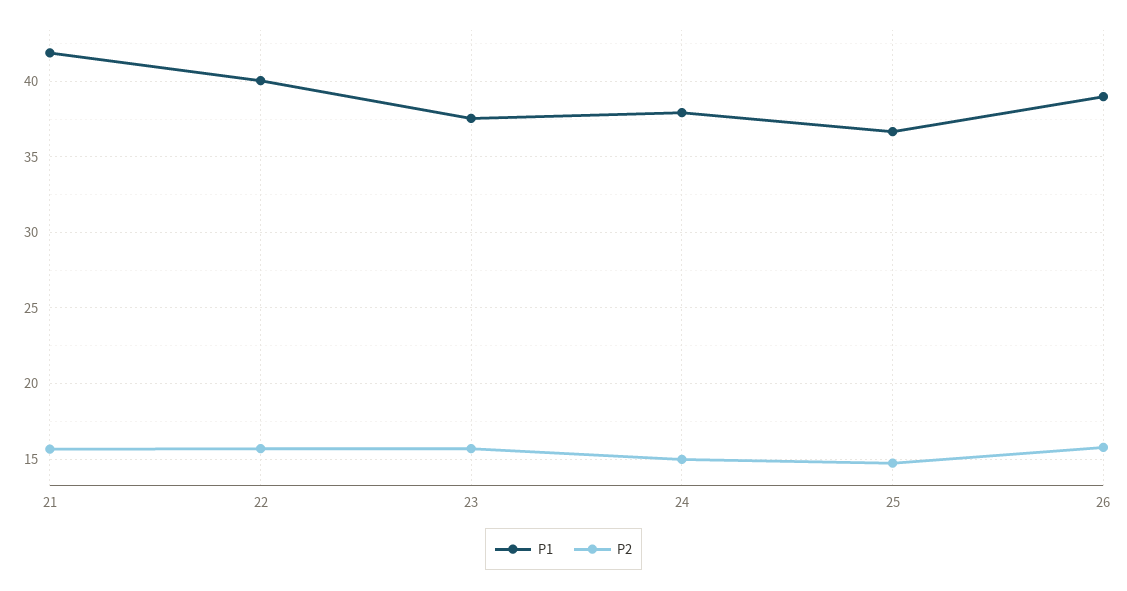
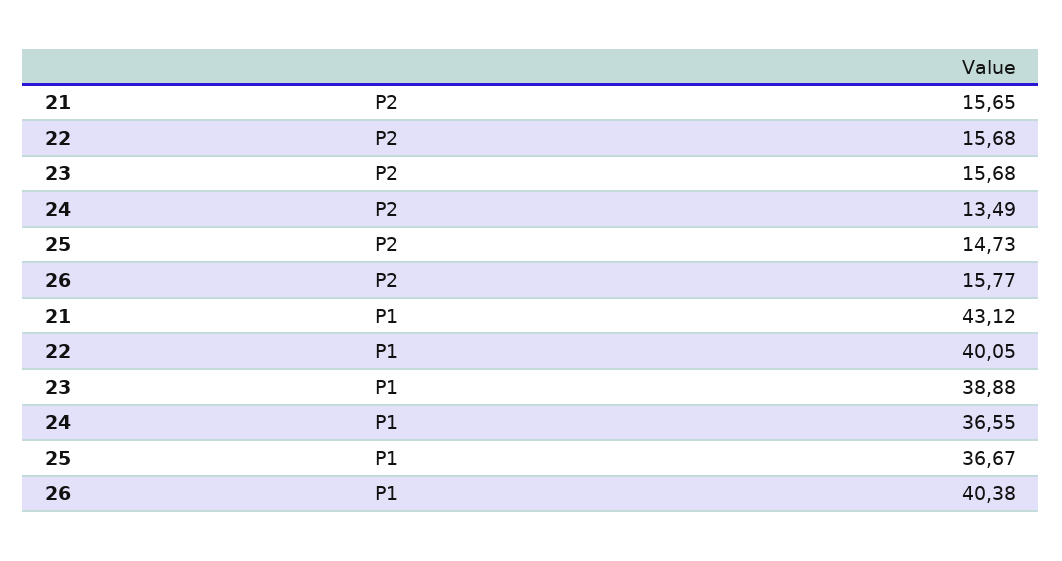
  {
    "P1": {
-     "21": 42,
+     "21": 43.12,
      "22": 40.05,
-     "23": 37.5,
+     "23": 38.88,
-     "24": 38,
+     "24": 36.55,
      "25": 36.67,
-     "26": 39
+     "26": 40.38
    },
    "P2": {
      "21": 15.65,
      "22": 15.68,
      "23": 15.68,
-     "24": 15,
+     "24": 13.49,
      "25": 14.73,
      "26": 15.77
    }
  }

